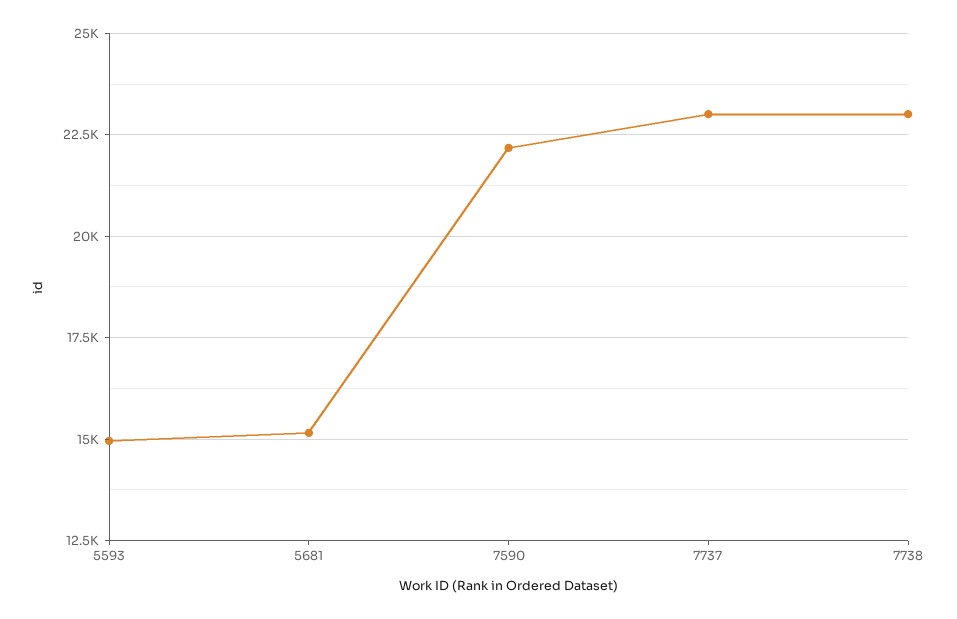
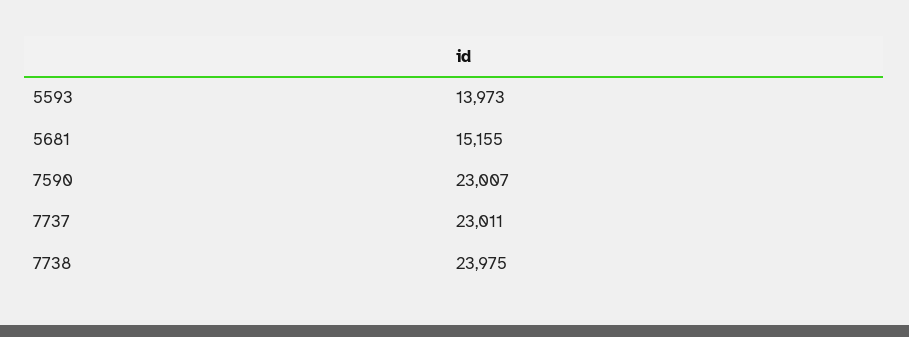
  {
-   "5593": 15000,
+   "5593": 13973,
    "5681": 15155,
-   "7590": 22250,
+   "7590": 23007,
    "7737": 23011,
-   "7738": 23000
+   "7738": 23975
  }

